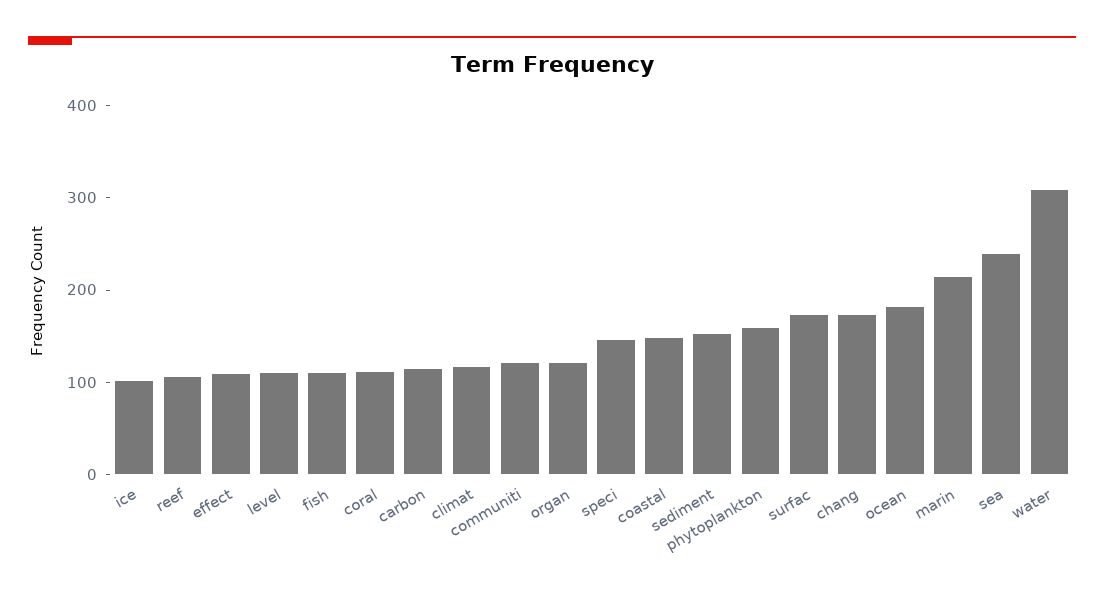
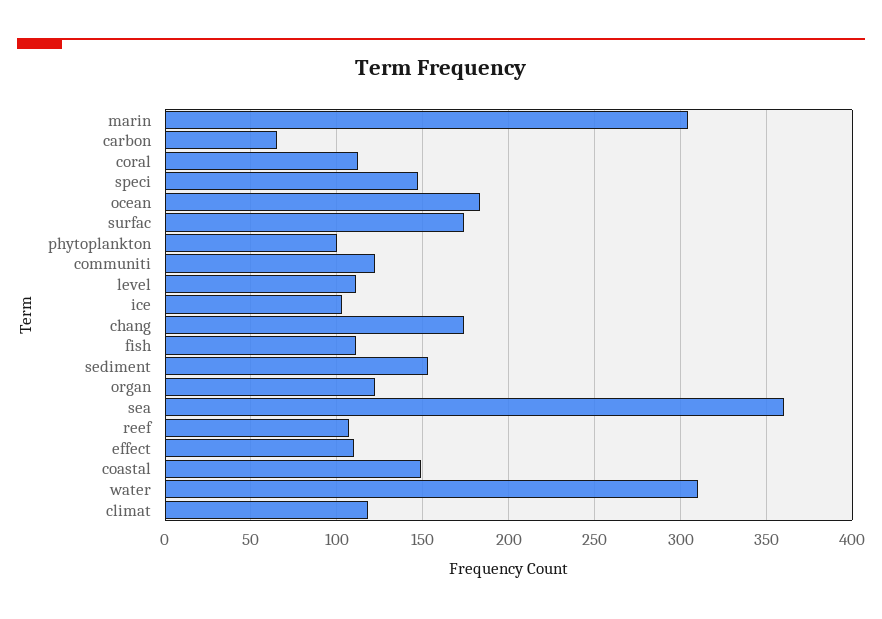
  {
    "ice": 105,
    "reef": 105,
    "effect": 110,
    "level": 110,
    "fish": 110,
    "coral": 110,
-   "carbon": 120,
+   "carbon": 65,
    "climat": 120,
    "communiti": 120,
    "organ": 120,
    "speci": 145,
    "coastal": 150,
    "sediment": 155,
-   "phytoplankton": 160,
+   "phytoplankton": 100,
    "surfac": 175,
    "chang": 175,
    "ocean": 185,
-   "marin": 220,
+   "marin": 305,
-   "sea": 240,
+   "sea": 360,
    "water": 310
  }

